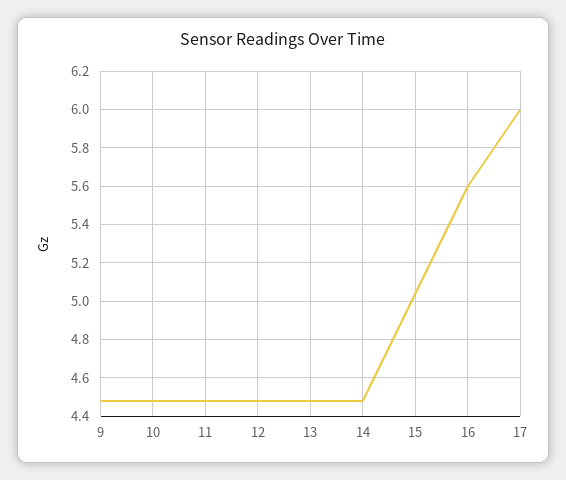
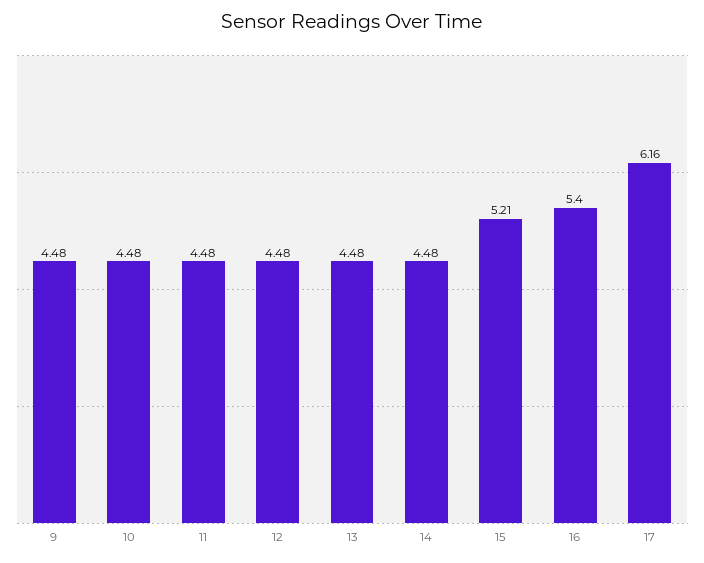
  {
    "9": 4.48,
    "10": 4.48,
    "11": 4.48,
    "12": 4.48,
    "13": 4.48,
    "14": 4.48,
-   "15": 5.05,
+   "15": 5.21,
-   "16": 5.6,
+   "16": 5.4,
-   "17": 6
+   "17": 6.16
  }

